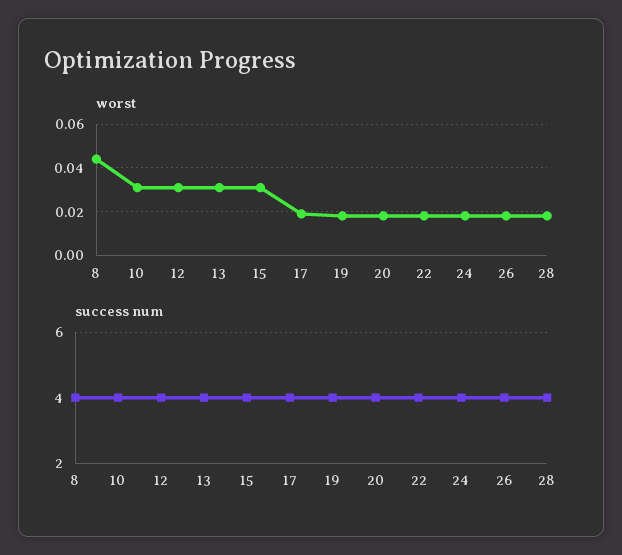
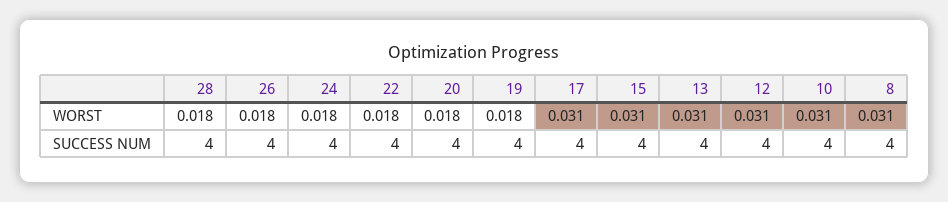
  {
    "worst": {
-     "8": 0.045,
+     "8": 0.031,
      "10": 0.031,
      "12": 0.031,
      "13": 0.031,
      "15": 0.031,
-     "17": 0.02,
+     "17": 0.031,
      "19": 0.018,
      "20": 0.018,
      "22": 0.018,
      "24": 0.018,
      "26": 0.018,
      "28": 0.018
    },
    "success num": {
      "8": 4,
      "10": 4,
      "12": 4,
      "13": 4,
      "15": 4,
      "17": 4,
      "19": 4,
      "20": 4,
      "22": 4,
      "24": 4,
      "26": 4,
      "28": 4
    }
  }

